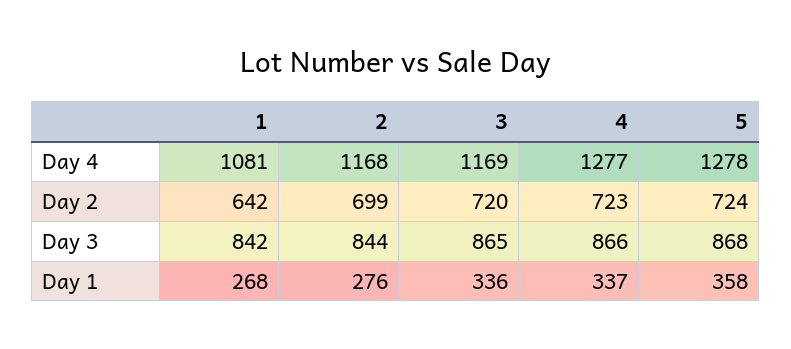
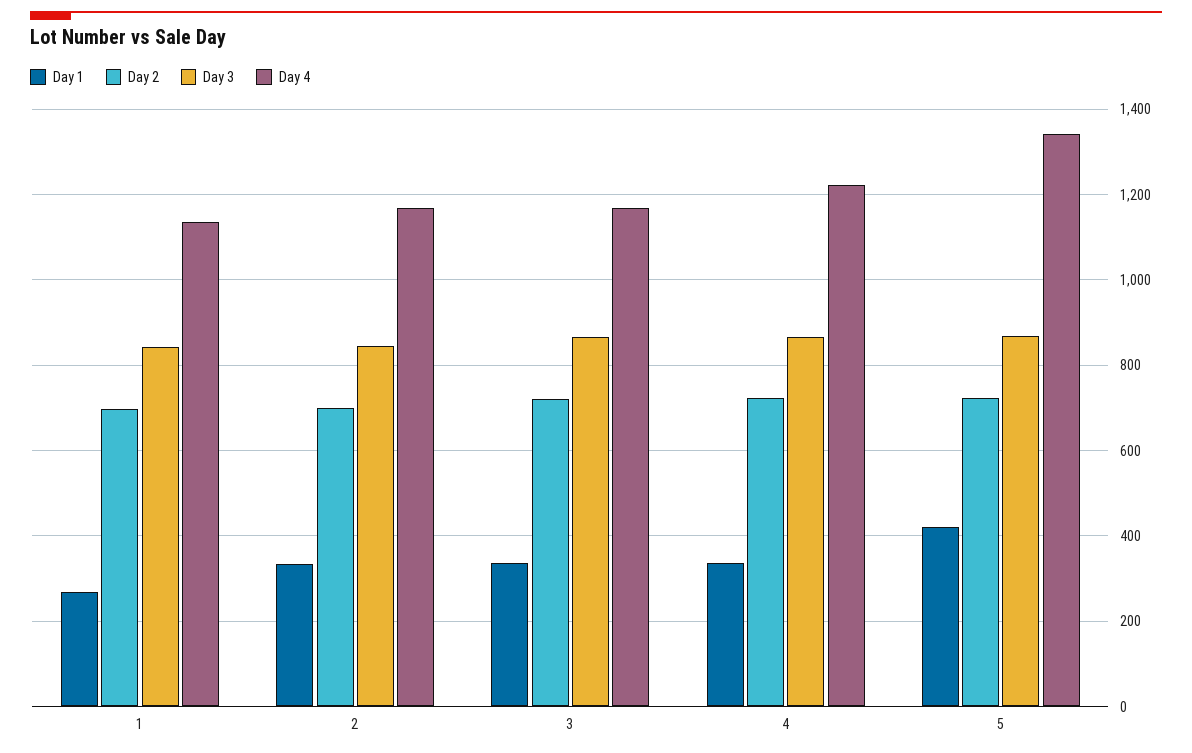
  {
    "Day 4": {
-     "1": 1081,
+     "1": 1140,
      "2": 1168,
      "3": 1169,
-     "4": 1277,
+     "4": 1220,
-     "5": 1278
+     "5": 1340
    },
    "Day 2": {
-     "1": 642,
+     "1": 700,
      "2": 699,
      "3": 720,
      "4": 723,
      "5": 724
    },
    "Day 3": {
      "1": 842,
      "2": 844,
      "3": 865,
      "4": 866,
      "5": 868
    },
    "Day 1": {
      "1": 268,
-     "2": 276,
+     "2": 340,
      "3": 336,
      "4": 337,
-     "5": 358
+     "5": 420
    }
  }

